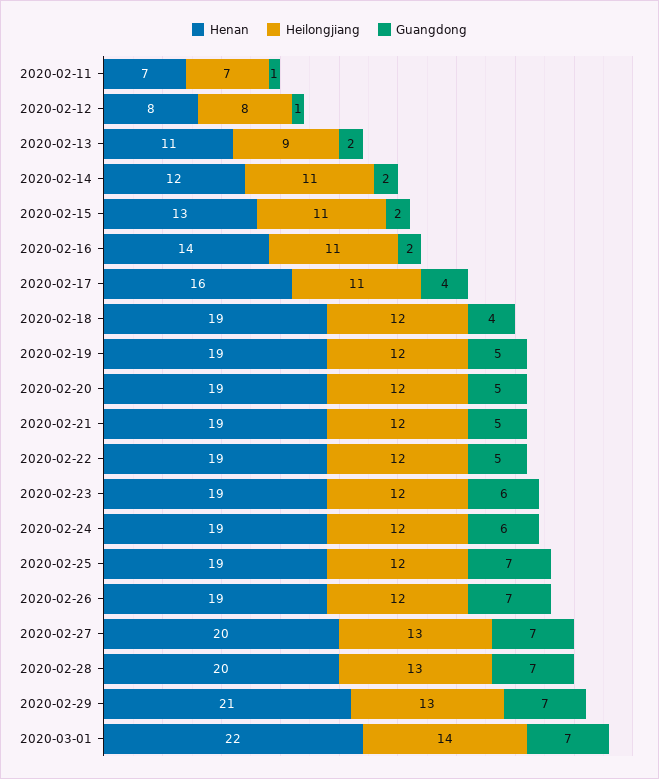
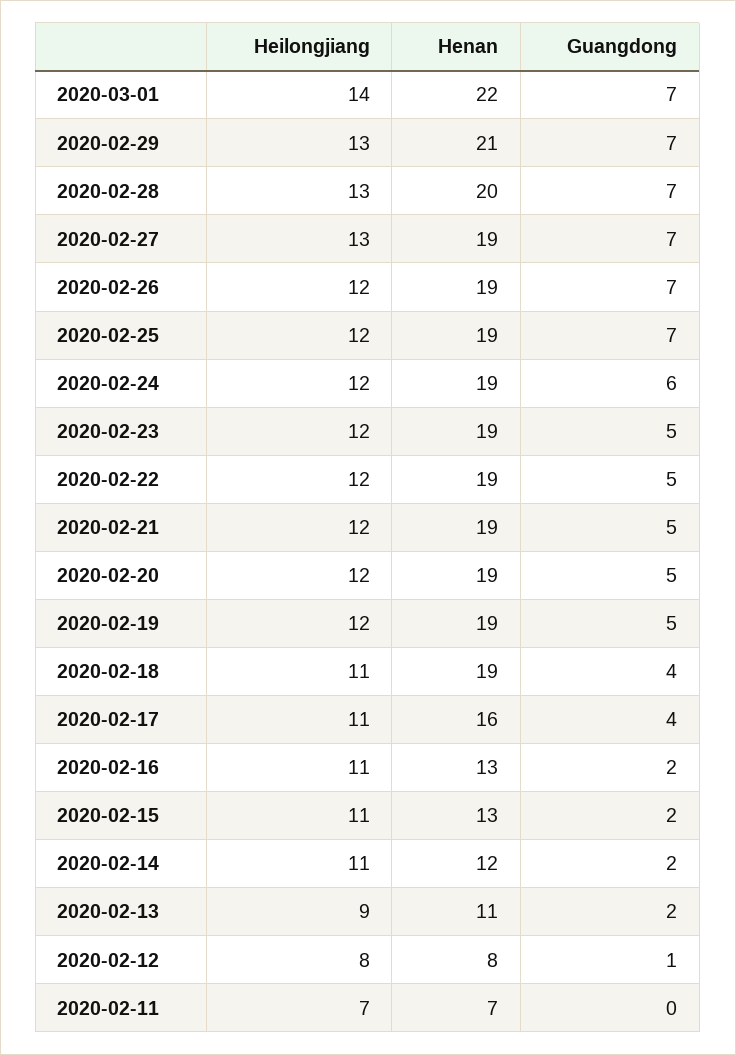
  {
    "Henan": {
      "2020-02-11": 7,
      "2020-02-12": 8,
      "2020-02-13": 11,
      "2020-02-14": 12,
      "2020-02-15": 13,
-     "2020-02-16": 14,
+     "2020-02-16": 13,
      "2020-02-17": 16,
      "2020-02-18": 19,
      "2020-02-19": 19,
      "2020-02-20": 19,
      "2020-02-21": 19,
      "2020-02-22": 19,
      "2020-02-23": 19,
      "2020-02-24": 19,
      "2020-02-25": 19,
      "2020-02-26": 19,
-     "2020-02-27": 20,
+     "2020-02-27": 19,
      "2020-02-28": 20,
      "2020-02-29": 21,
      "2020-03-01": 22
    },
    "Heilongjiang": {
      "2020-02-11": 7,
      "2020-02-12": 8,
      "2020-02-13": 9,
      "2020-02-14": 11,
      "2020-02-15": 11,
      "2020-02-16": 11,
      "2020-02-17": 11,
-     "2020-02-18": 12,
+     "2020-02-18": 11,
      "2020-02-19": 12,
      "2020-02-20": 12,
      "2020-02-21": 12,
      "2020-02-22": 12,
      "2020-02-23": 12,
      "2020-02-24": 12,
      "2020-02-25": 12,
      "2020-02-26": 12,
      "2020-02-27": 13,
      "2020-02-28": 13,
      "2020-02-29": 13,
      "2020-03-01": 14
    },
    "Guangdong": {
-     "2020-02-11": 1,
+     "2020-02-11": 0,
      "2020-02-12": 1,
      "2020-02-13": 2,
      "2020-02-14": 2,
      "2020-02-15": 2,
      "2020-02-16": 2,
      "2020-02-17": 4,
      "2020-02-18": 4,
      "2020-02-19": 5,
      "2020-02-20": 5,
      "2020-02-21": 5,
      "2020-02-22": 5,
-     "2020-02-23": 6,
+     "2020-02-23": 5,
      "2020-02-24": 6,
      "2020-02-25": 7,
      "2020-02-26": 7,
      "2020-02-27": 7,
      "2020-02-28": 7,
      "2020-02-29": 7,
      "2020-03-01": 7
    }
  }

